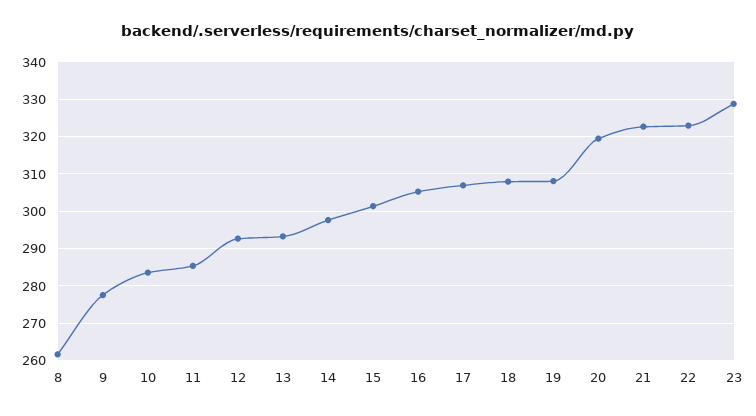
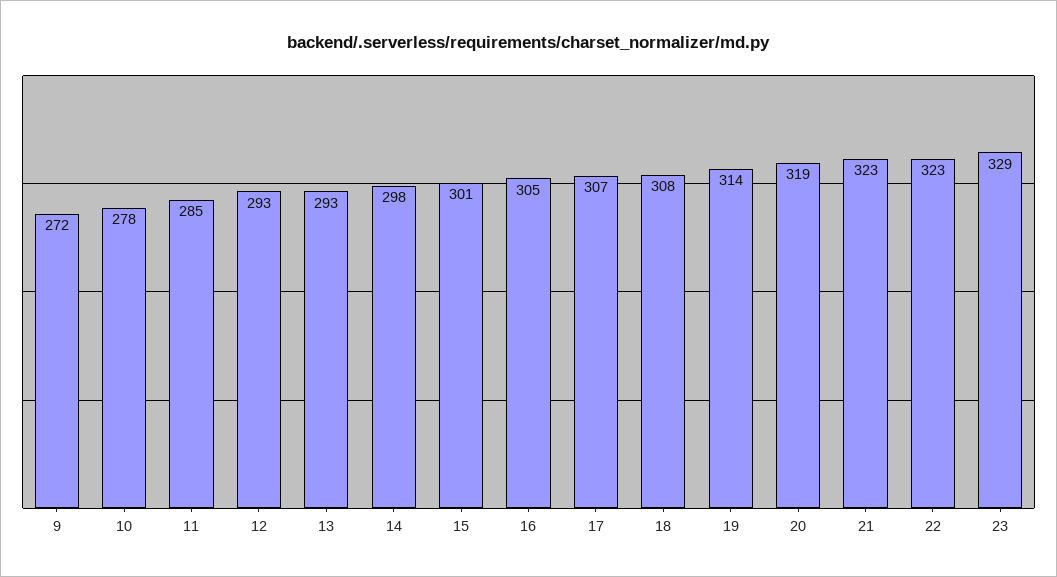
  {
-   "8": 262,
-   "9": 278,
+   "9": 272,
-   "10": 284,
+   "10": 278,
    "11": 285,
    "12": 293,
    "13": 293,
    "14": 298,
    "15": 301,
    "16": 305,
    "17": 307,
    "18": 308,
-   "19": 308,
+   "19": 314,
    "20": 319,
    "21": 323,
    "22": 323,
    "23": 329
  }

